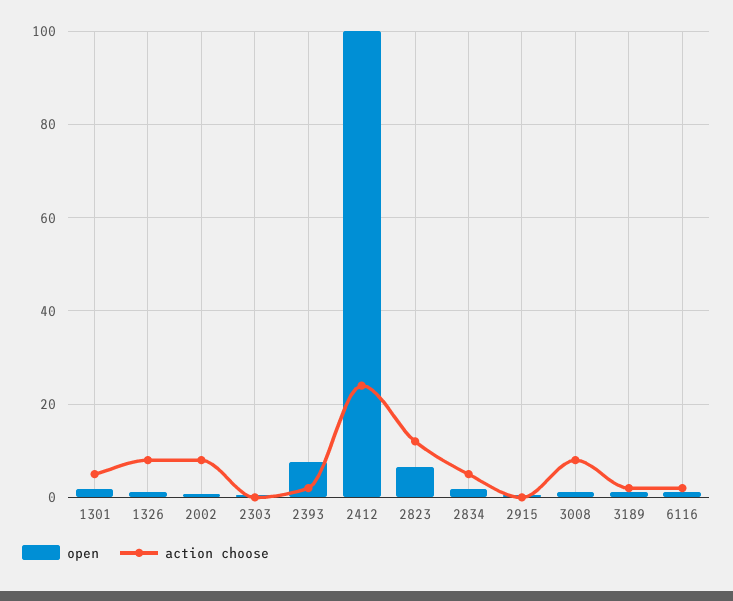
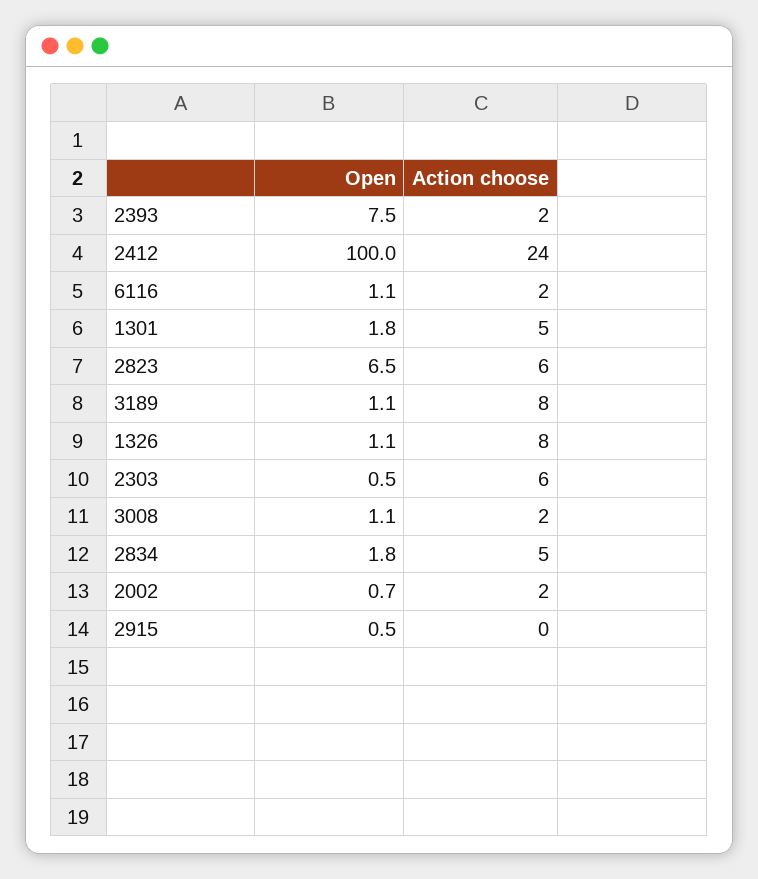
  {
    "open": {
      "1301": 1.8,
      "1326": 1.1,
      "2002": 0.7,
      "2303": 0.5,
      "2393": 7.5,
      "2412": 100,
      "2823": 6.5,
      "2834": 1.8,
      "2915": 0.5,
      "3008": 1.1,
      "3189": 1.1,
      "6116": 1.1
    },
    "action choose": {
      "1301": 5,
      "1326": 8,
-     "2002": 8,
+     "2002": 2,
-     "2303": 0,
+     "2303": 6,
      "2393": 2,
      "2412": 24,
-     "2823": 12,
+     "2823": 6,
      "2834": 5,
      "2915": 0,
-     "3008": 8,
+     "3008": 2,
-     "3189": 2,
+     "3189": 8,
      "6116": 2
    }
  }

